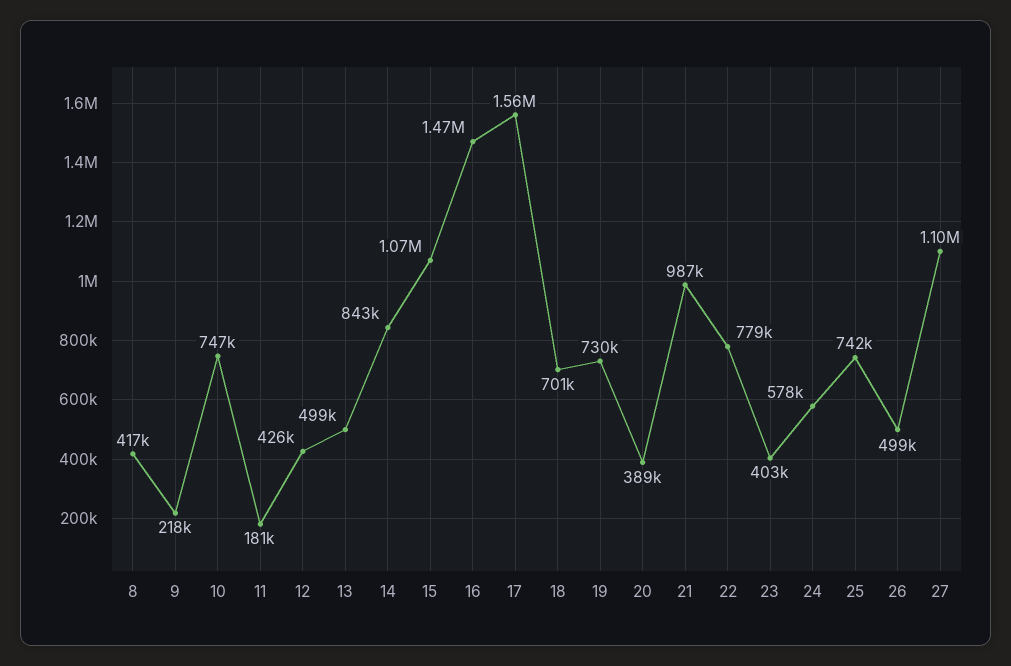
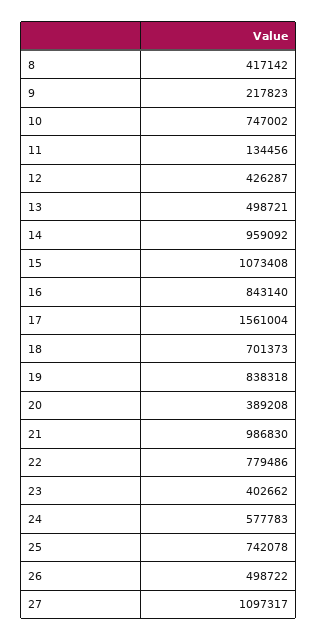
  {
    "8": 417142,
    "9": 217823,
    "10": 747002,
-   "11": 181000,
+   "11": 134456,
    "12": 426287,
    "13": 498721,
-   "14": 843000,
+   "14": 959092,
    "15": 1073408,
-   "16": 1470000,
+   "16": 843140,
    "17": 1561004,
    "18": 701373,
-   "19": 730000,
+   "19": 838318,
    "20": 389208,
    "21": 986830,
    "22": 779486,
    "23": 402662,
    "24": 577783,
    "25": 742078,
    "26": 498722,
    "27": 1097317
  }

